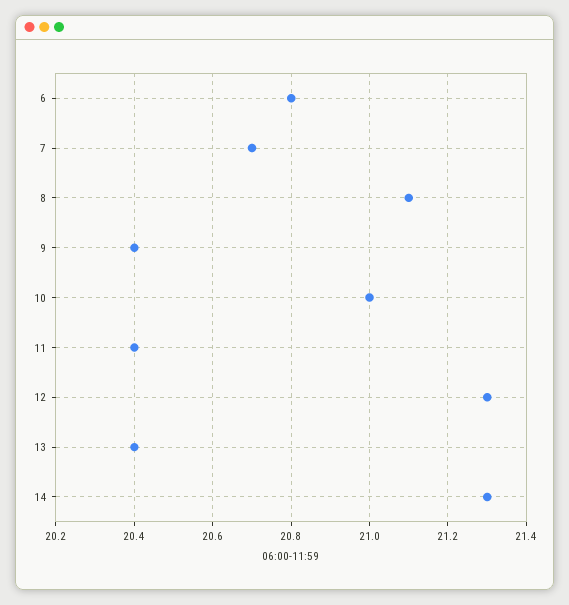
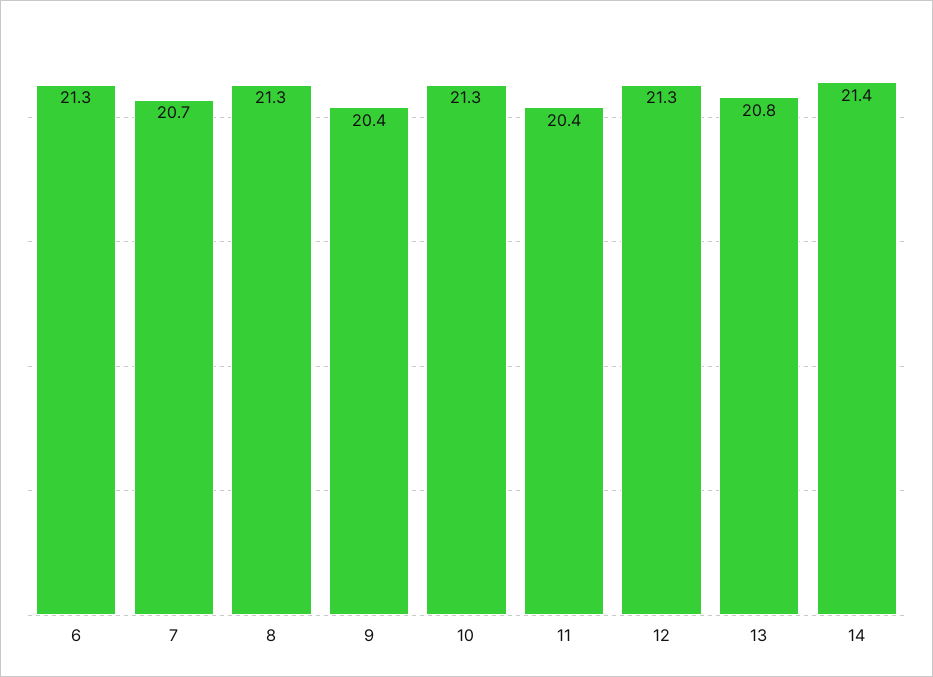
  {
-   "6": 20.8,
+   "6": 21.3,
    "7": 20.7,
-   "8": 21.1,
+   "8": 21.3,
    "9": 20.4,
-   "10": 21,
+   "10": 21.3,
    "11": 20.4,
    "12": 21.3,
-   "13": 20.4,
+   "13": 20.8,
-   "14": 21.3
+   "14": 21.4
  }

